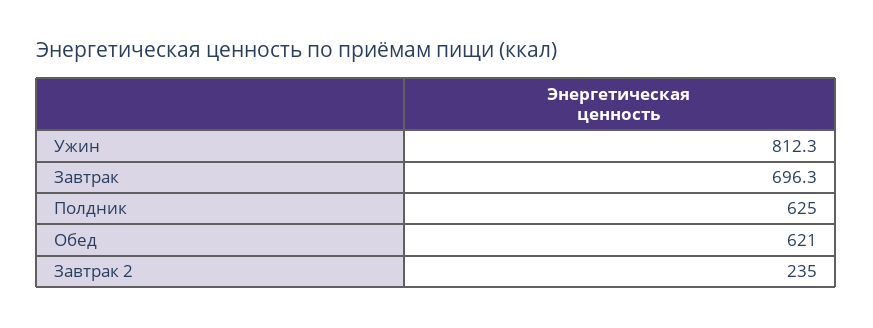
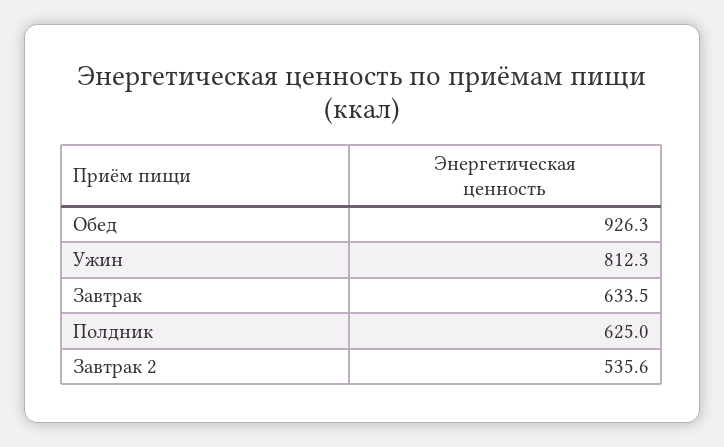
  {
    "Ужин": 812.3,
-   "Завтрак": 696.3,
+   "Завтрак": 633.5,
    "Полдник": 625,
-   "Обед": 621,
+   "Обед": 926.3,
-   "Завтрак 2": 235
+   "Завтрак 2": 535.6
  }

